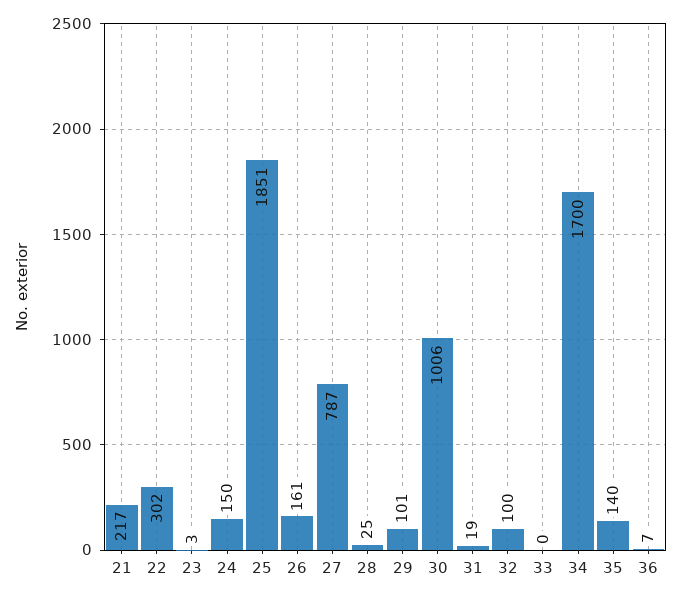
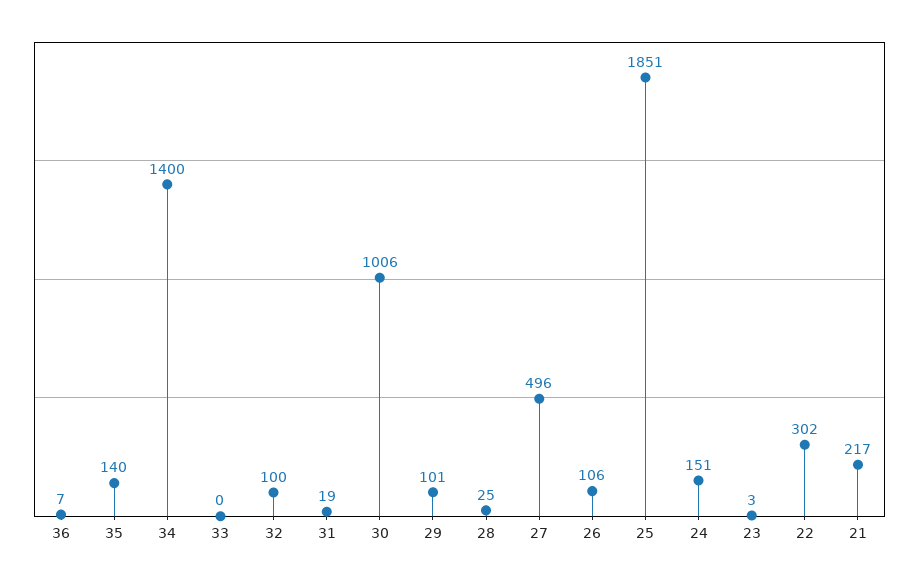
  {
    "21": 217,
    "22": 302,
    "23": 3,
-   "24": 150,
+   "24": 151,
    "25": 1851,
-   "26": 161,
+   "26": 106,
-   "27": 787,
+   "27": 496,
    "28": 25,
    "29": 101,
    "30": 1006,
    "31": 19,
    "32": 100,
    "33": 0,
-   "34": 1700,
+   "34": 1400,
    "35": 140,
    "36": 7
  }

